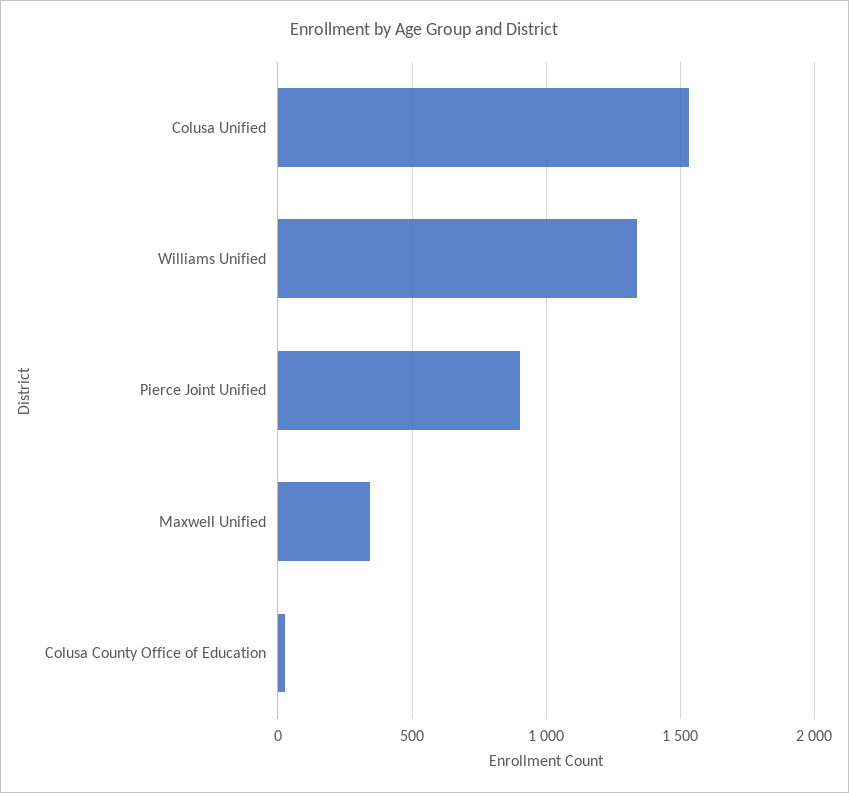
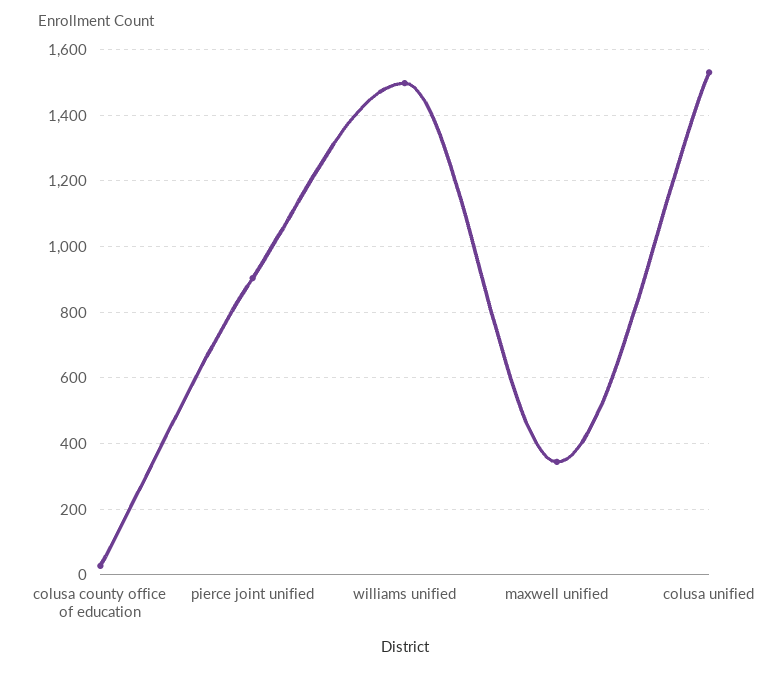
  {
    "Colusa Unified": 1540,
-   "Williams Unified": 1350,
+   "Williams Unified": 1500,
    "Pierce Joint Unified": 900,
    "Maxwell Unified": 340,
    "Colusa County Office of Education": 20
  }

